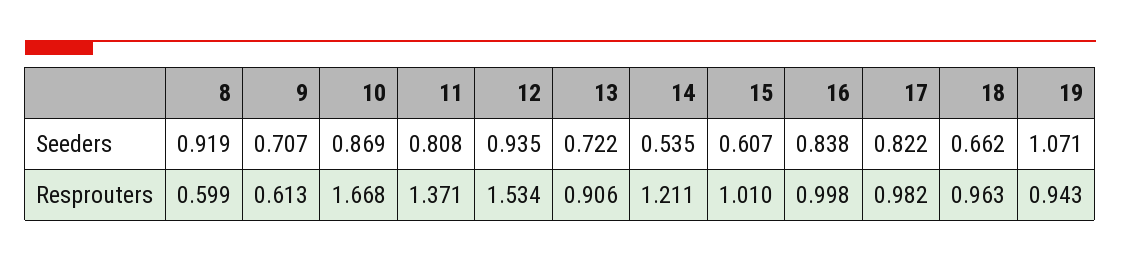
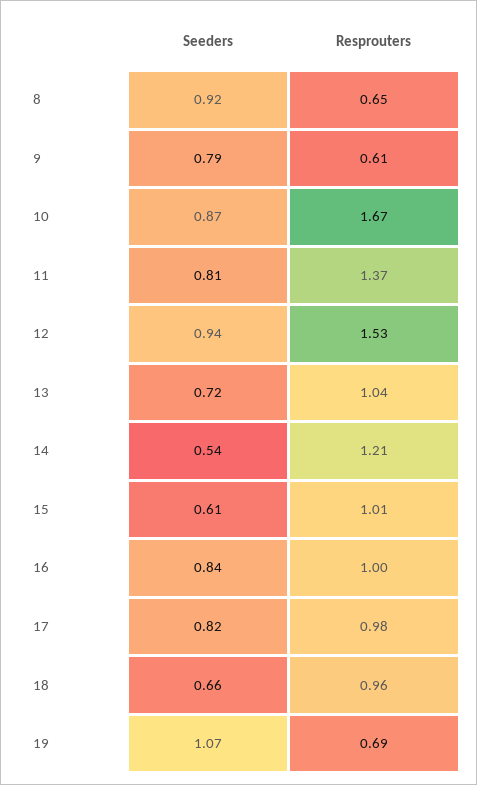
  {
    "8": {
      "Seeders": 0.919,
-     "Resprouters": 0.599
+     "Resprouters": 0.65
    },
    "9": {
-     "Seeders": 0.707,
+     "Seeders": 0.79,
      "Resprouters": 0.613
    },
    "10": {
      "Seeders": 0.869,
      "Resprouters": 1.668
    },
    "11": {
      "Seeders": 0.808,
      "Resprouters": 1.371
    },
    "12": {
      "Seeders": 0.935,
      "Resprouters": 1.534
    },
    "13": {
      "Seeders": 0.722,
-     "Resprouters": 0.906
+     "Resprouters": 1.04
    },
    "14": {
      "Seeders": 0.535,
      "Resprouters": 1.211
    },
    "15": {
      "Seeders": 0.607,
      "Resprouters": 1.01
    },
    "16": {
      "Seeders": 0.838,
      "Resprouters": 0.998
    },
    "17": {
      "Seeders": 0.822,
      "Resprouters": 0.982
    },
    "18": {
      "Seeders": 0.662,
      "Resprouters": 0.963
    },
    "19": {
      "Seeders": 1.071,
-     "Resprouters": 0.943
+     "Resprouters": 0.69
    }
  }

